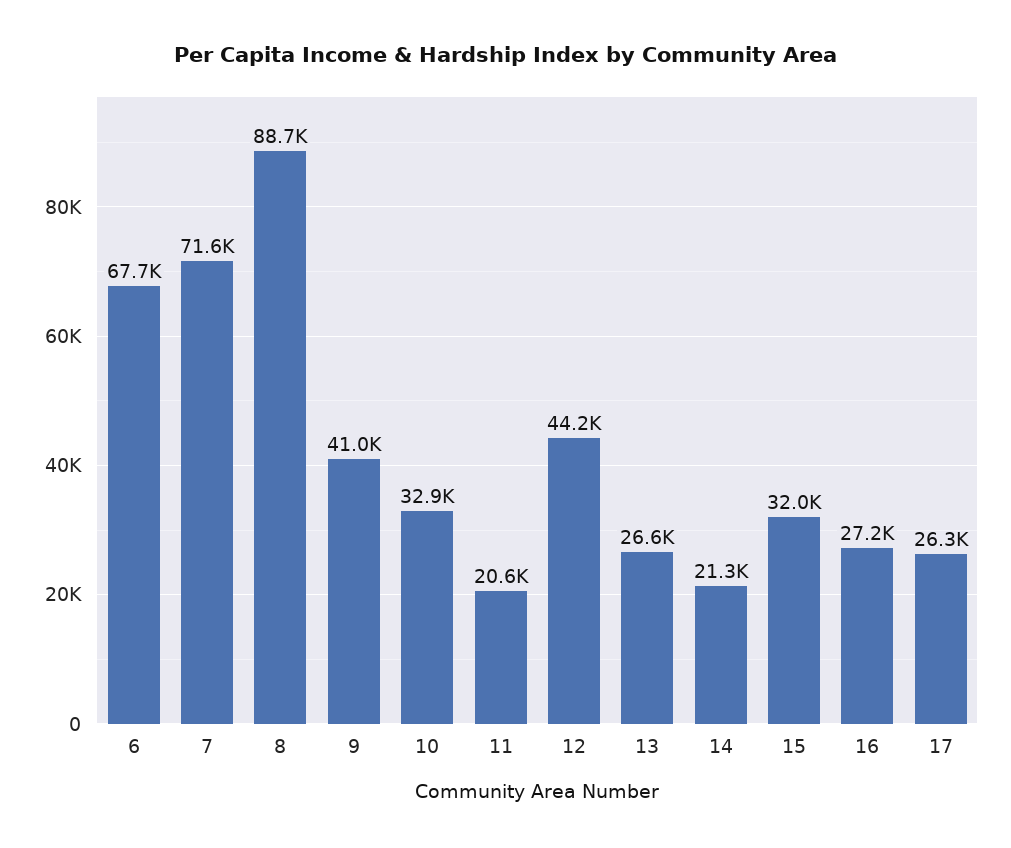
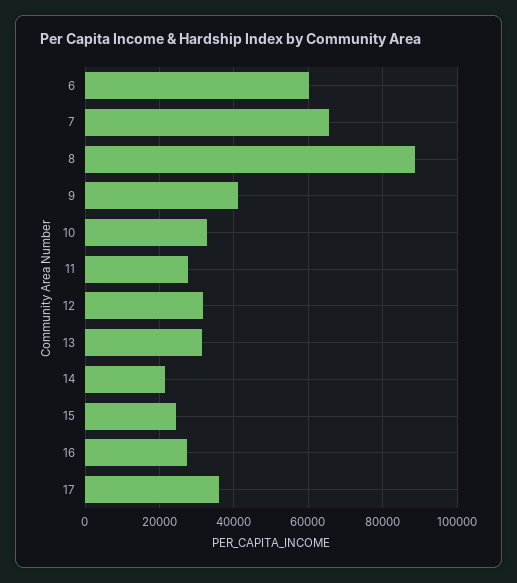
  {
-   "6": 67700,
+   "6": 60000,
-   "7": 71600,
+   "7": 66000,
    "8": 88700,
    "9": 41000,
    "10": 32900,
-   "11": 20600,
+   "11": 28000,
-   "12": 44200,
+   "12": 32000,
-   "13": 26600,
+   "13": 32000,
    "14": 21300,
-   "15": 32000,
+   "15": 24000,
    "16": 27200,
-   "17": 26300
+   "17": 36000
  }

